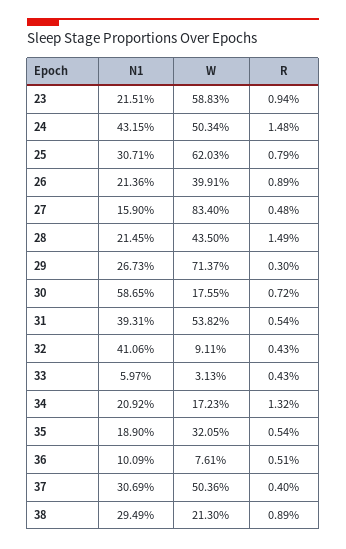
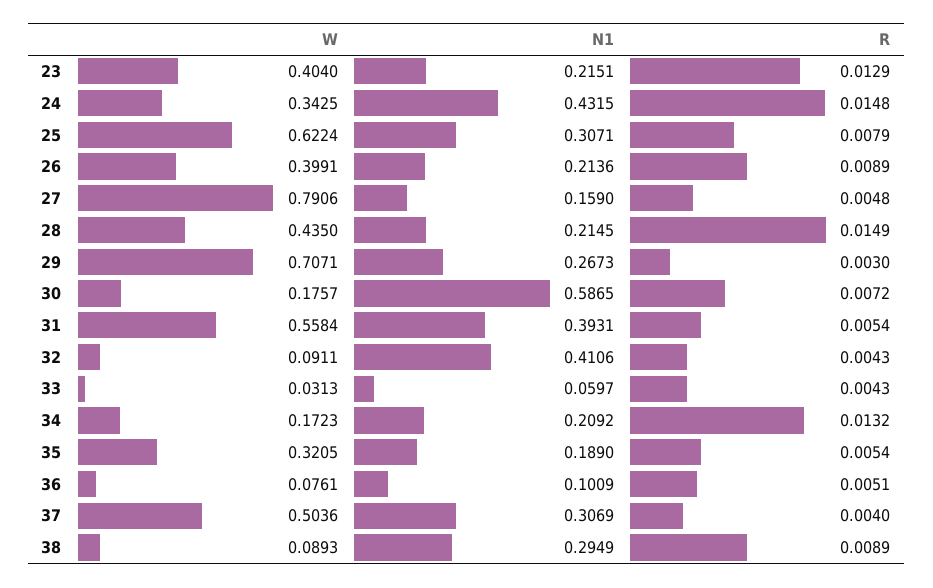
  {
    "N1": {
      "23": 0.2151,
      "24": 0.4315,
      "25": 0.3071,
      "26": 0.2136,
      "27": 0.159,
      "28": 0.2145,
      "29": 0.2673,
      "30": 0.5865,
      "31": 0.3931,
      "32": 0.4106,
      "33": 0.0597,
      "34": 0.2092,
      "35": 0.189,
      "36": 0.1009,
      "37": 0.3069,
      "38": 0.2949
    },
    "W": {
-     "23": 0.5883,
+     "23": 0.404,
-     "24": 0.5034,
+     "24": 0.3425,
-     "25": 0.6203,
+     "25": 0.6224,
      "26": 0.3991,
-     "27": 0.834,
+     "27": 0.7906,
      "28": 0.435,
-     "29": 0.7137,
+     "29": 0.7071,
-     "30": 0.1755,
+     "30": 0.1757,
-     "31": 0.5382,
+     "31": 0.5584,
      "32": 0.0911,
      "33": 0.0313,
      "34": 0.1723,
      "35": 0.3205,
      "36": 0.0761,
      "37": 0.5036,
-     "38": 0.213
+     "38": 0.0893
    },
    "R": {
-     "23": 0.0094,
+     "23": 0.0129,
      "24": 0.0148,
      "25": 0.0079,
      "26": 0.0089,
      "27": 0.0048,
      "28": 0.0149,
      "29": 0.003,
      "30": 0.0072,
      "31": 0.0054,
      "32": 0.0043,
      "33": 0.0043,
      "34": 0.0132,
      "35": 0.0054,
      "36": 0.0051,
      "37": 0.004,
      "38": 0.0089
    }
  }

